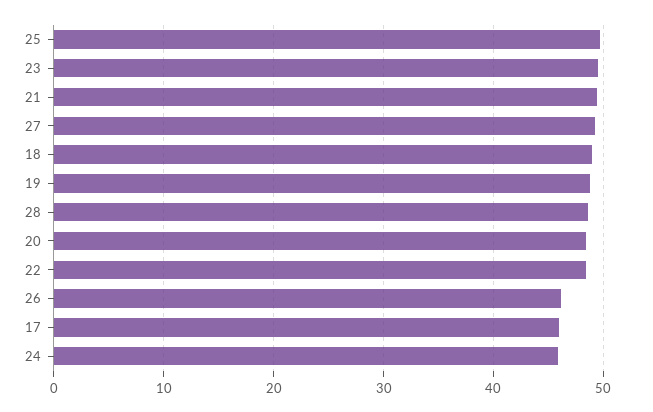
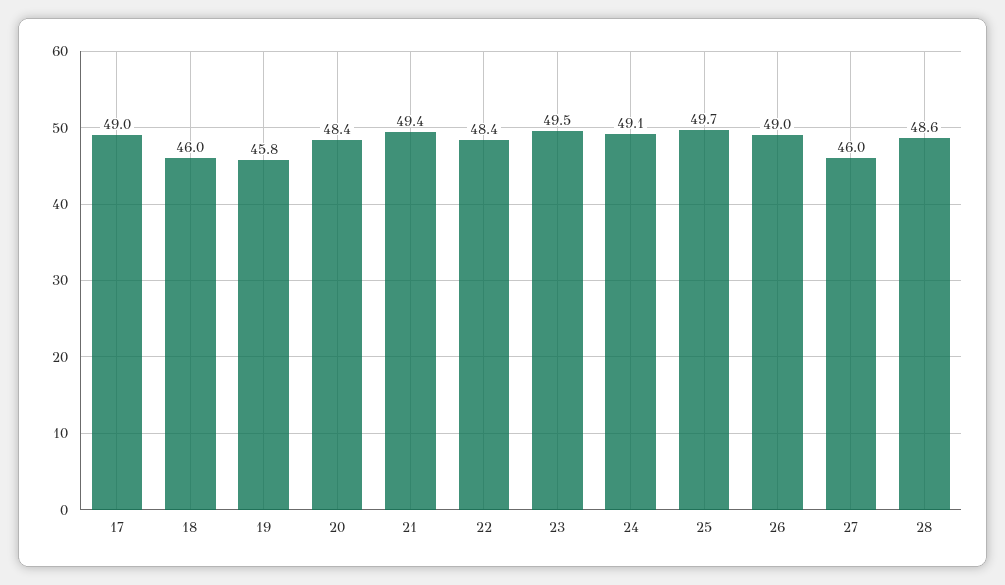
  {
    "25": 49.7,
    "23": 49.5,
    "21": 49.4,
-   "27": 49,
+   "27": 46,
-   "18": 49,
+   "18": 46,
-   "19": 49,
+   "19": 45.8,
    "28": 48.6,
    "20": 48.4,
    "22": 48.4,
-   "26": 46,
+   "26": 49,
-   "17": 46,
+   "17": 49,
-   "24": 46
+   "24": 49.1
  }

